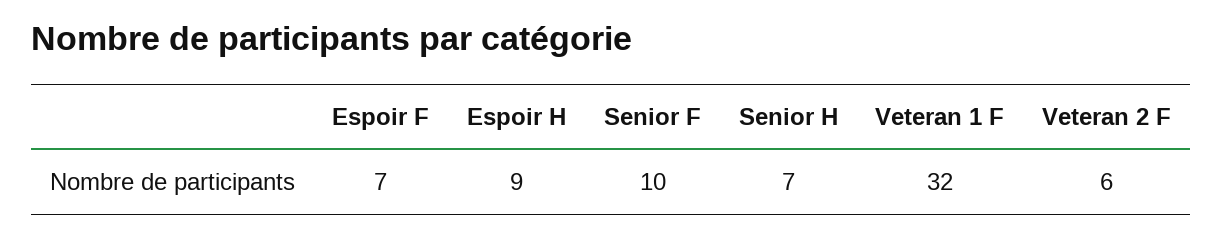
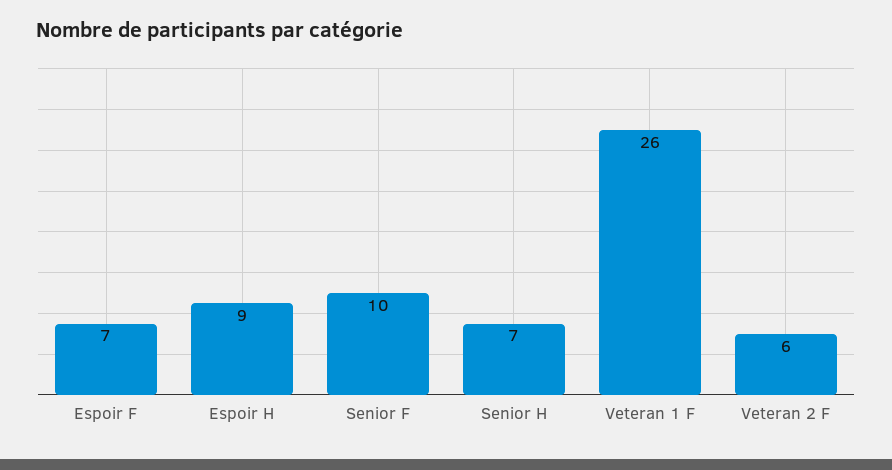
  {
    "Espoir F": 7,
    "Espoir H": 9,
    "Senior F": 10,
    "Senior H": 7,
-   "Veteran 1 F": 32,
+   "Veteran 1 F": 26,
    "Veteran 2 F": 6
  }

